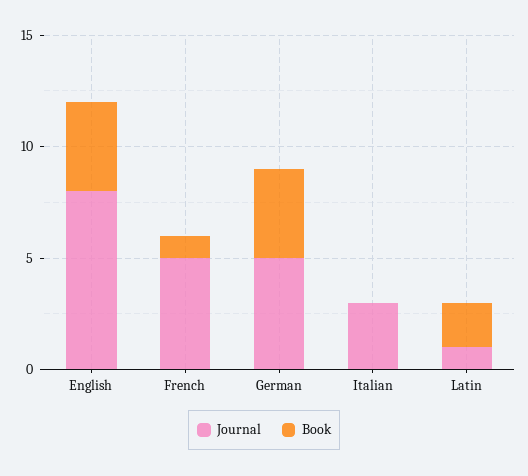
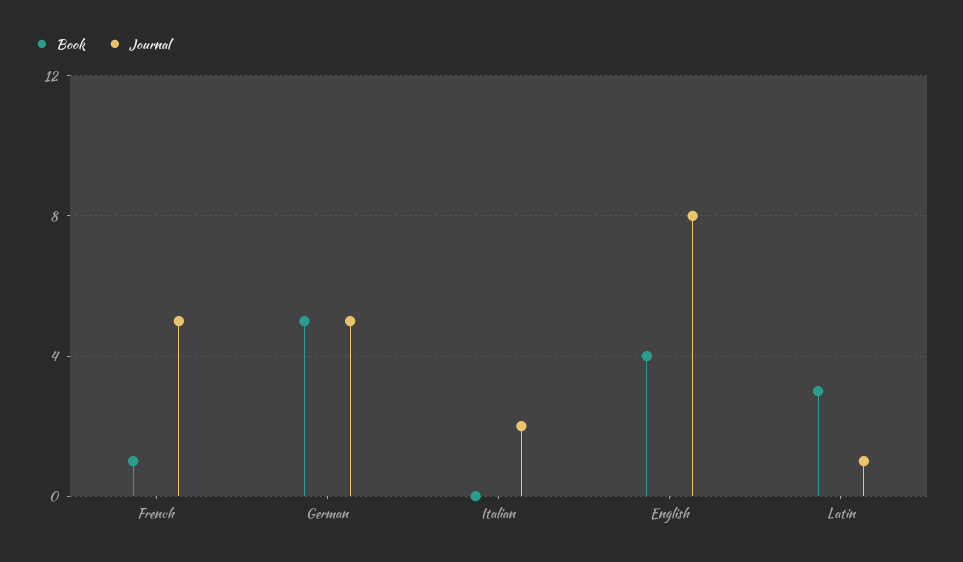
  {
    "Journal": {
      "English": 8,
      "French": 5,
      "German": 5,
-     "Italian": 3,
+     "Italian": 2,
      "Latin": 1
    },
    "Book": {
      "English": 4,
      "French": 1,
-     "German": 4,
+     "German": 5,
      "Italian": 0,
-     "Latin": 2
+     "Latin": 3
    }
  }

